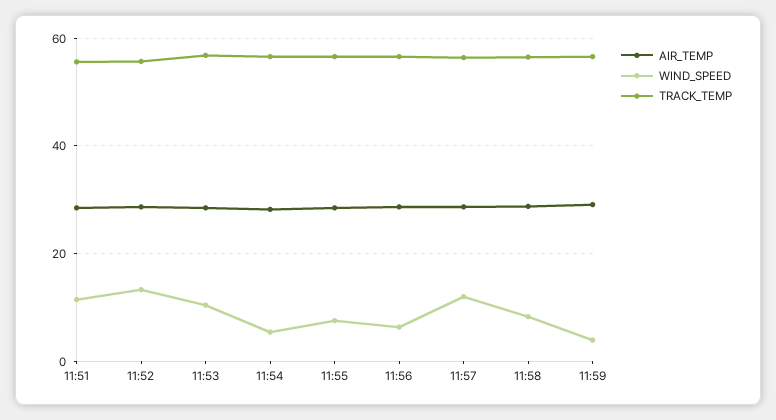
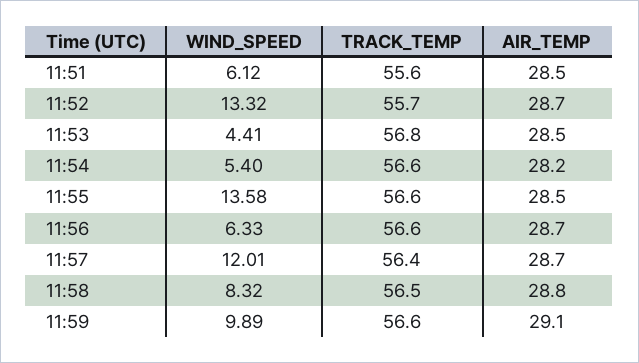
  {
    "AIR_TEMP": {
      "11:51": 28.5,
      "11:52": 28.7,
      "11:53": 28.5,
      "11:54": 28.2,
      "11:55": 28.5,
      "11:56": 28.7,
      "11:57": 28.7,
      "11:58": 28.8,
      "11:59": 29.1
    },
    "WIND_SPEED": {
-     "11:51": 12,
+     "11:51": 6.12,
      "11:52": 13.32,
-     "11:53": 10,
+     "11:53": 4.41,
      "11:54": 5.4,
-     "11:55": 8,
+     "11:55": 13.58,
      "11:56": 6.33,
      "11:57": 12.01,
      "11:58": 8.32,
-     "11:59": 4
+     "11:59": 9.89
    },
    "TRACK_TEMP": {
      "11:51": 55.6,
      "11:52": 55.7,
      "11:53": 56.8,
      "11:54": 56.6,
      "11:55": 56.6,
      "11:56": 56.6,
      "11:57": 56.4,
      "11:58": 56.5,
      "11:59": 56.6
    }
  }

